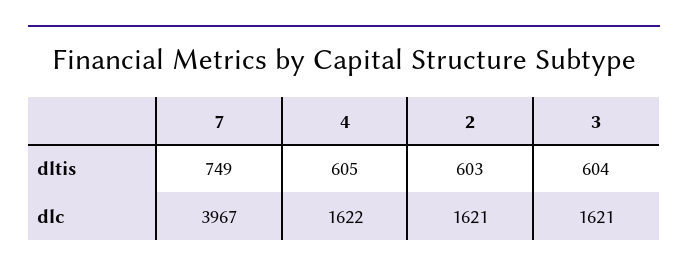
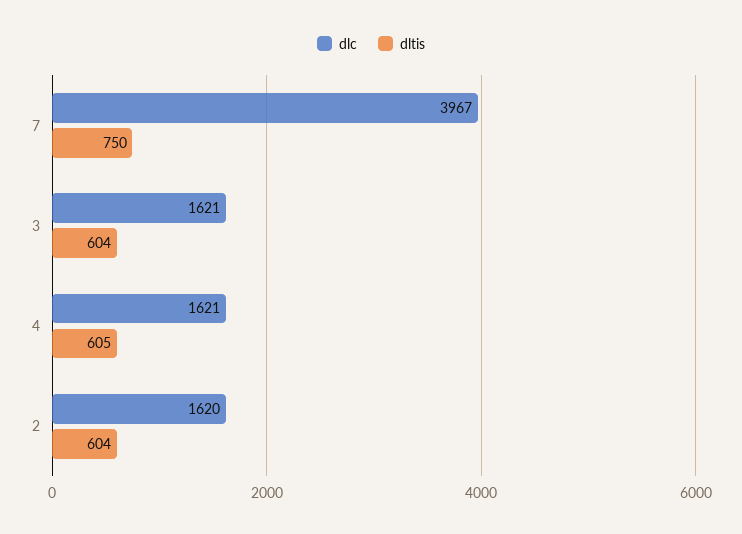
  {
    "dltis": {
-     "7": 749,
+     "7": 750,
      "4": 605,
-     "2": 603,
+     "2": 604,
      "3": 604
    },
    "dlc": {
      "7": 3967,
-     "4": 1622,
+     "4": 1621,
-     "2": 1621,
+     "2": 1620,
      "3": 1621
    }
  }

